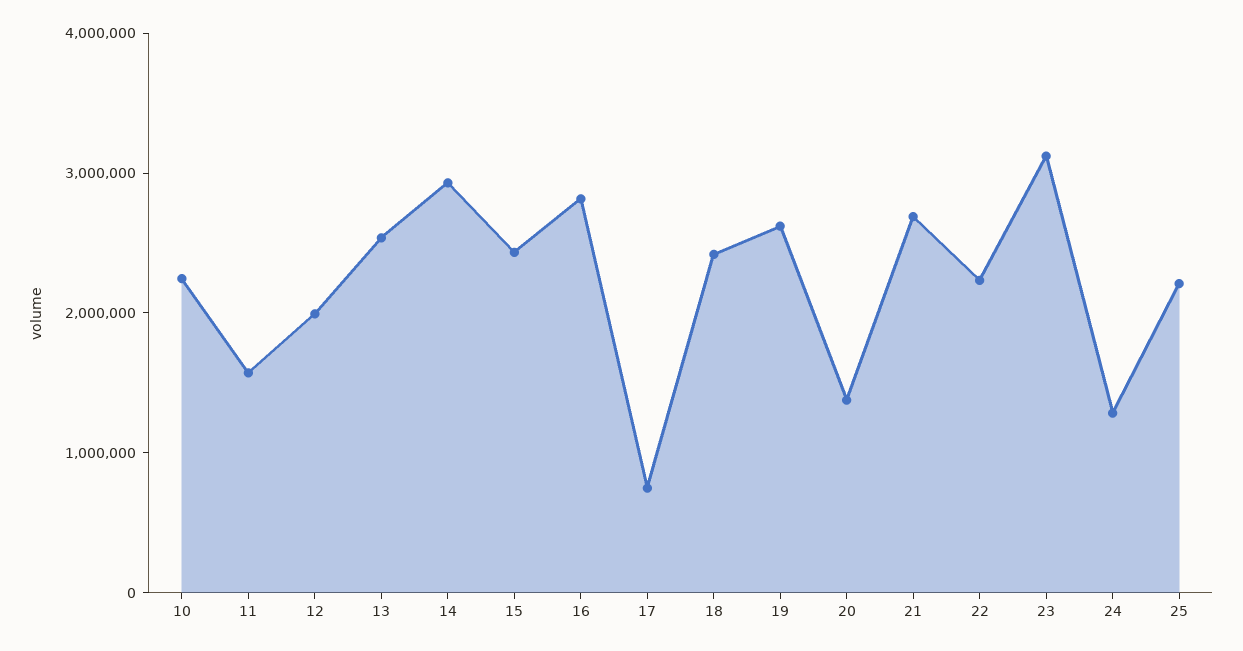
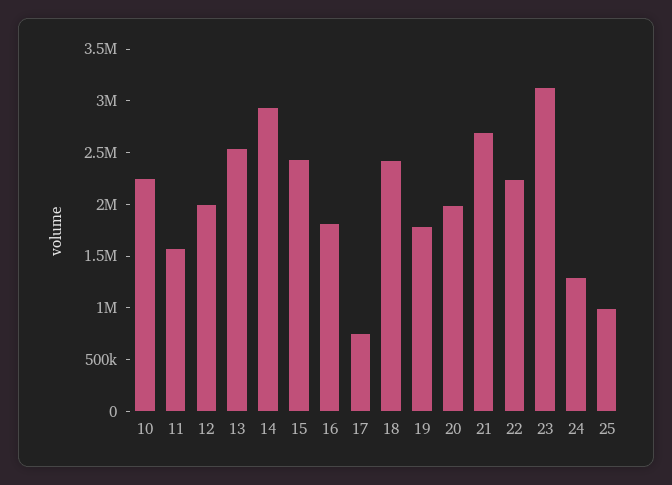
  {
    "10": 2200000,
    "11": 1600000,
    "12": 2000000,
    "13": 2500000,
    "14": 2900000,
    "15": 2400000,
-   "16": 2800000,
+   "16": 1800000,
    "17": 700000,
    "18": 2400000,
-   "19": 2600000,
+   "19": 1800000,
-   "20": 1400000,
+   "20": 2000000,
    "21": 2700000,
    "22": 2200000,
    "23": 3100000,
    "24": 1300000,
-   "25": 2200000
+   "25": 1000000
  }

